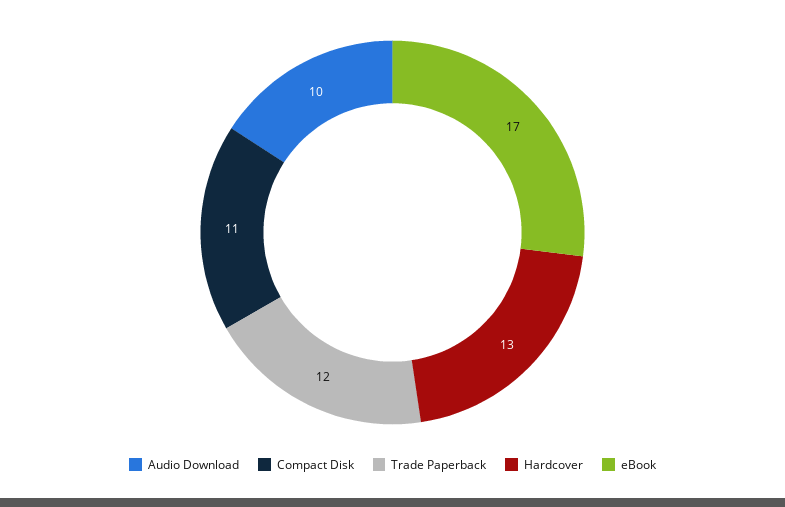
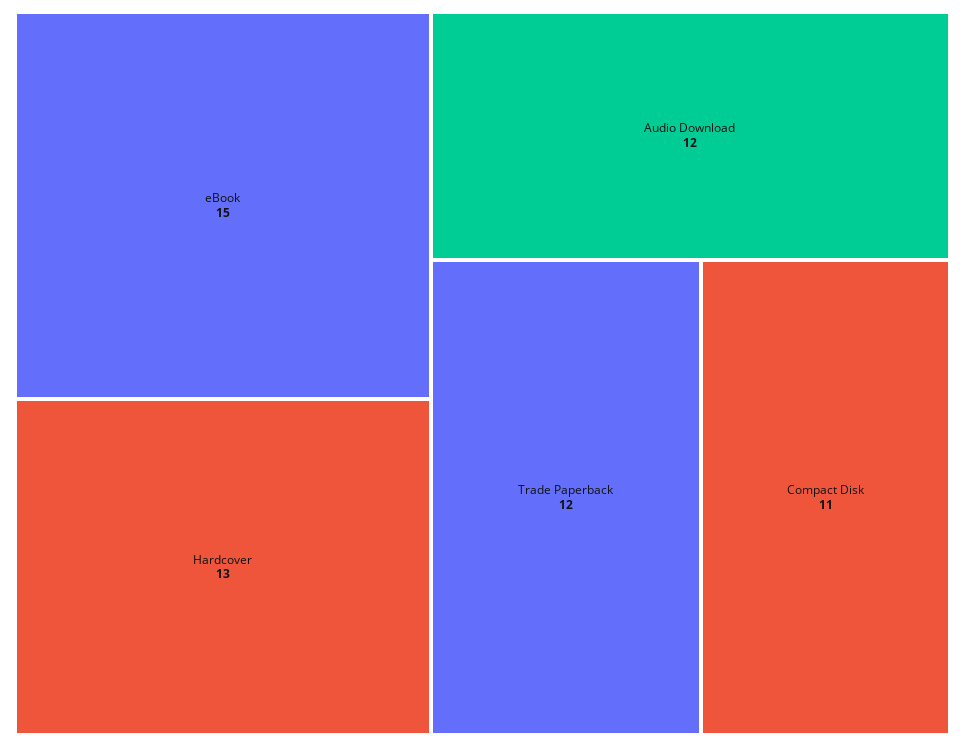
  {
-   "Audio Download": 10,
+   "Audio Download": 12,
    "Compact Disk": 11,
    "Trade Paperback": 12,
    "Hardcover": 13,
-   "eBook": 17
+   "eBook": 15
  }

